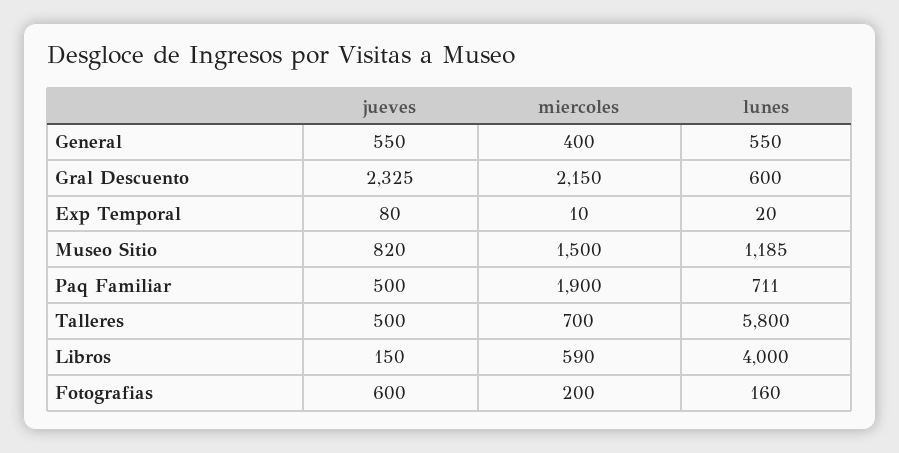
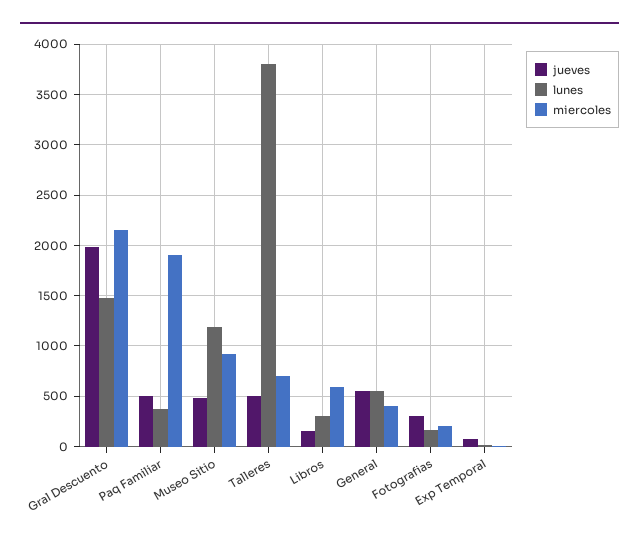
  {
    "jueves": {
      "General": 550,
-     "Gral Descuento": 2325,
+     "Gral Descuento": 2000,
      "Exp Temporal": 80,
-     "Museo Sitio": 820,
+     "Museo Sitio": 500,
      "Paq Familiar": 500,
      "Talleres": 500,
      "Libros": 150,
-     "Fotografias": 600
+     "Fotografias": 300
    },
    "miercoles": {
      "General": 400,
      "Gral Descuento": 2150,
      "Exp Temporal": 10,
-     "Museo Sitio": 1500,
+     "Museo Sitio": 900,
      "Paq Familiar": 1900,
      "Talleres": 700,
      "Libros": 590,
      "Fotografias": 200
    },
    "lunes": {
      "General": 550,
-     "Gral Descuento": 600,
+     "Gral Descuento": 1500,
      "Exp Temporal": 20,
      "Museo Sitio": 1185,
-     "Paq Familiar": 711,
+     "Paq Familiar": 400,
-     "Talleres": 5800,
+     "Talleres": 3800,
-     "Libros": 4000,
+     "Libros": 300,
      "Fotografias": 160
    }
  }

